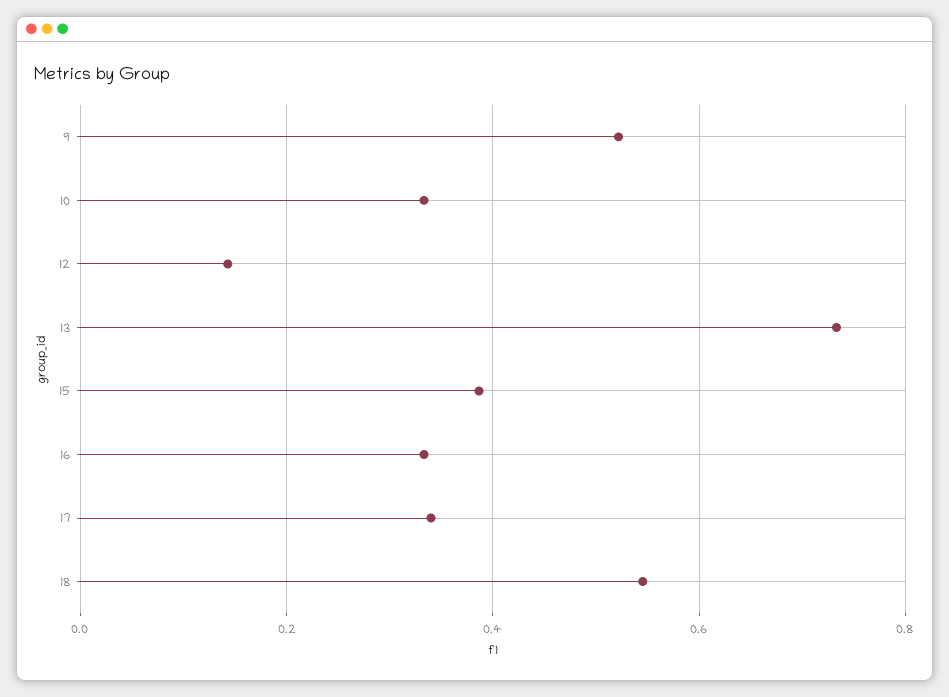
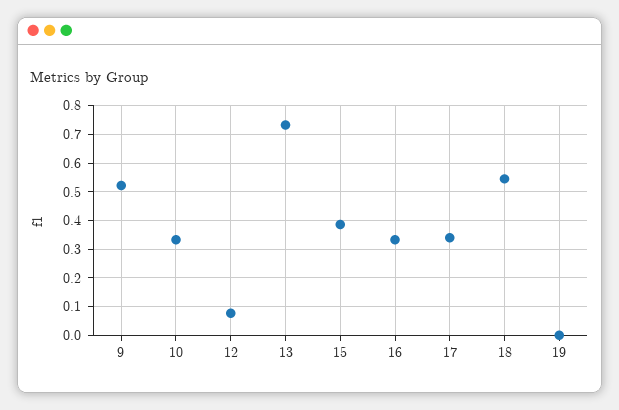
  {
    "9": 0.52,
    "10": 0.34,
-   "12": 0.14,
+   "12": 0.075,
    "13": 0.74,
    "15": 0.38,
    "16": 0.34,
    "17": 0.34,
-   "18": 0.54
+   "18": 0.54,
+   "19": 0
  }

